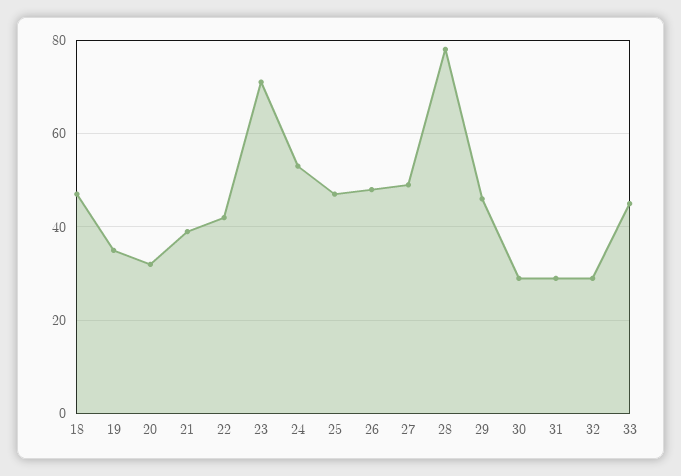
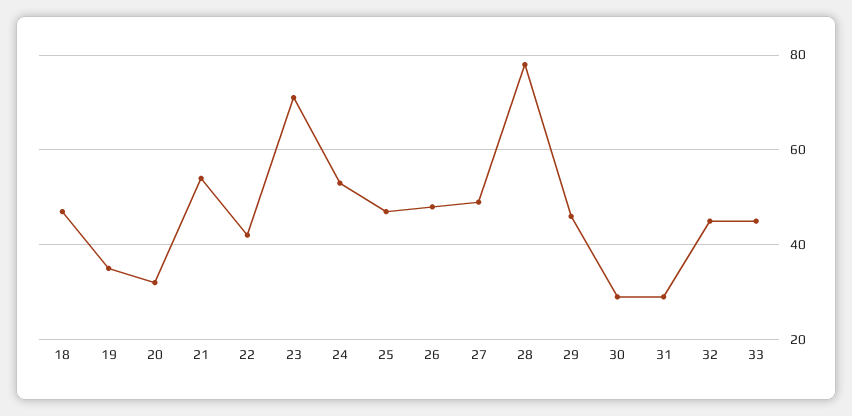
  {
    "18": 45,
    "19": 35,
    "20": 30,
-   "21": 40,
+   "21": 55,
    "22": 40,
    "23": 70,
    "24": 55,
    "25": 45,
    "26": 50,
    "27": 50,
    "28": 80,
    "29": 45,
    "30": 30,
    "31": 30,
-   "32": 30,
+   "32": 45,
    "33": 45
  }

